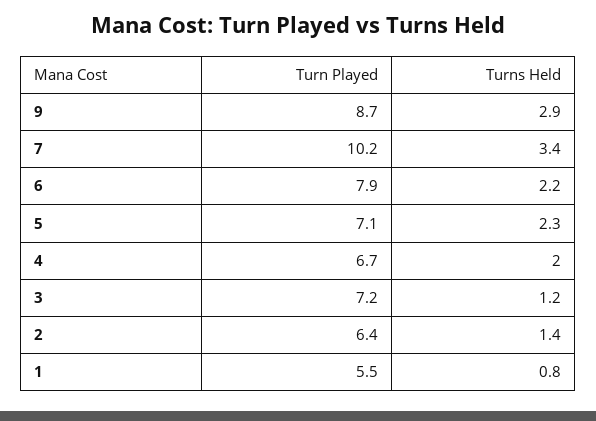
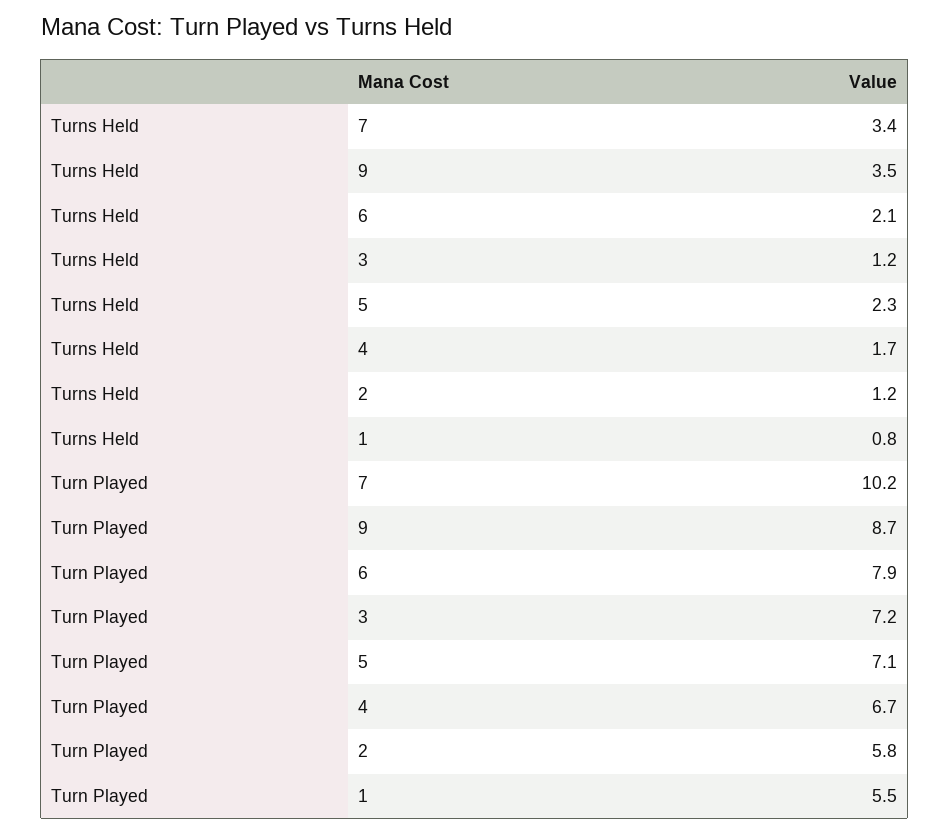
  {
    "Turn Played": {
      "9": 8.7,
      "7": 10.2,
      "6": 7.9,
      "5": 7.1,
      "4": 6.7,
      "3": 7.2,
-     "2": 6.4,
+     "2": 5.8,
      "1": 5.5
    },
    "Turns Held": {
-     "9": 2.9,
+     "9": 3.5,
      "7": 3.4,
-     "6": 2.2,
+     "6": 2.1,
      "5": 2.3,
-     "4": 2,
+     "4": 1.7,
      "3": 1.2,
-     "2": 1.4,
+     "2": 1.2,
      "1": 0.8
    }
  }

